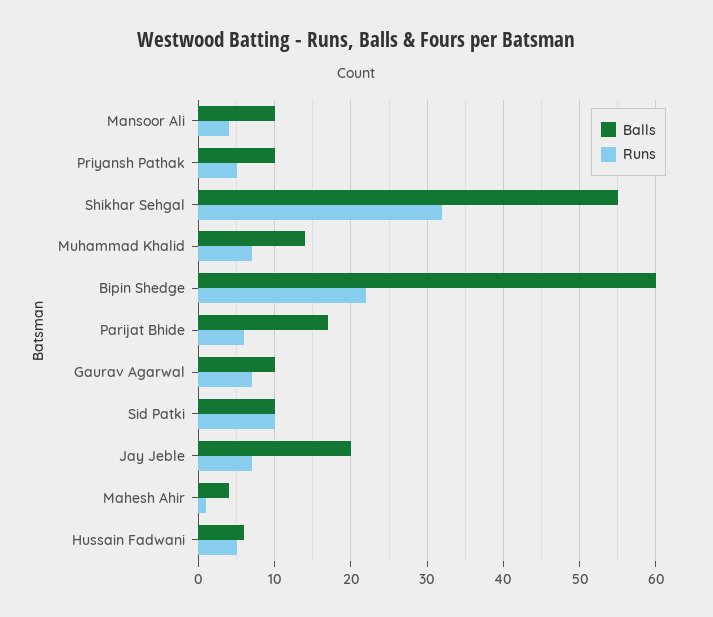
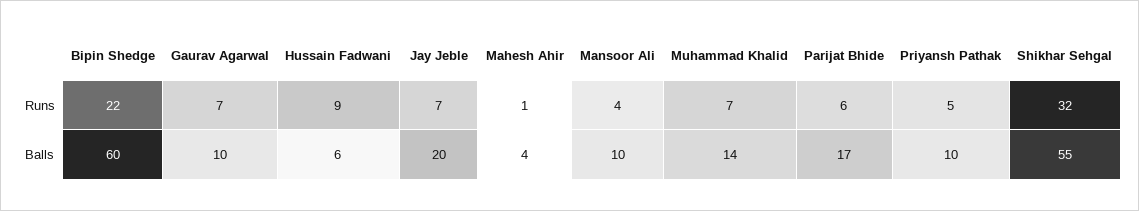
  {
    "Balls": {
      "Mansoor Ali": 10,
      "Priyansh Pathak": 10,
      "Shikhar Sehgal": 55,
      "Muhammad Khalid": 14,
      "Bipin Shedge": 60,
      "Parijat Bhide": 17,
      "Gaurav Agarwal": 10,
-     "Sid Patki": 10,
      "Jay Jeble": 20,
      "Mahesh Ahir": 4,
      "Hussain Fadwani": 6
    },
    "Runs": {
      "Mansoor Ali": 4,
      "Priyansh Pathak": 5,
      "Shikhar Sehgal": 32,
      "Muhammad Khalid": 7,
      "Bipin Shedge": 22,
      "Parijat Bhide": 6,
      "Gaurav Agarwal": 7,
-     "Sid Patki": 10,
      "Jay Jeble": 7,
      "Mahesh Ahir": 1,
-     "Hussain Fadwani": 5
+     "Hussain Fadwani": 9
    }
  }

